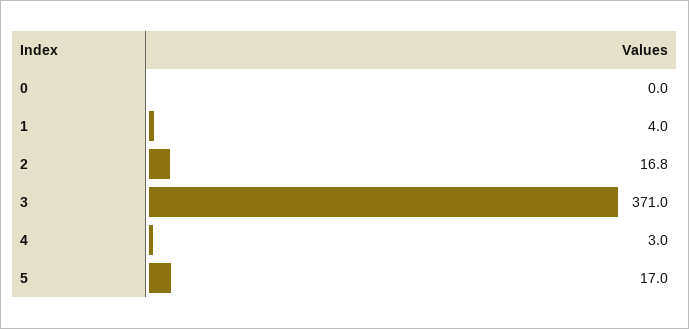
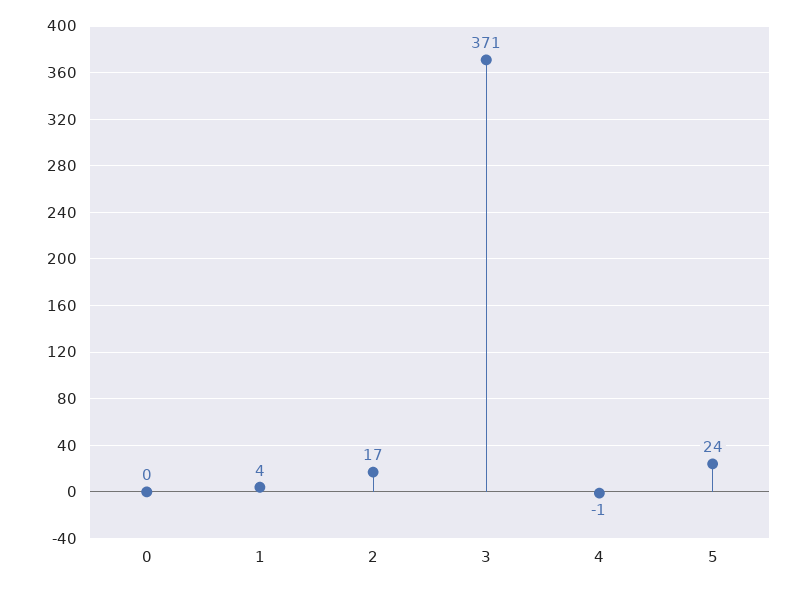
  {
    "0": 0,
    "1": 4,
    "2": 16.8,
    "3": 371,
-   "4": 3,
+   "4": -1,
-   "5": 17
+   "5": 24
  }

